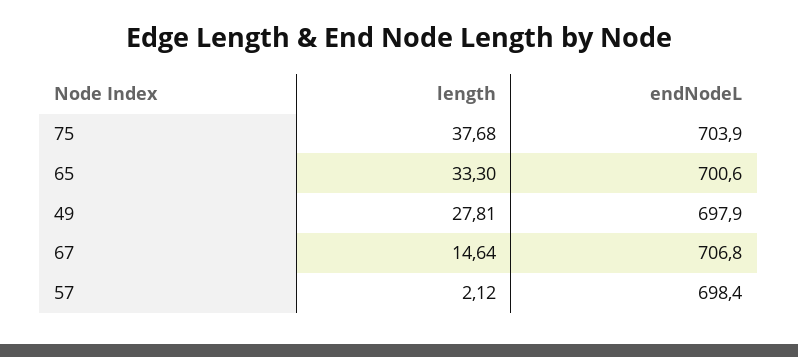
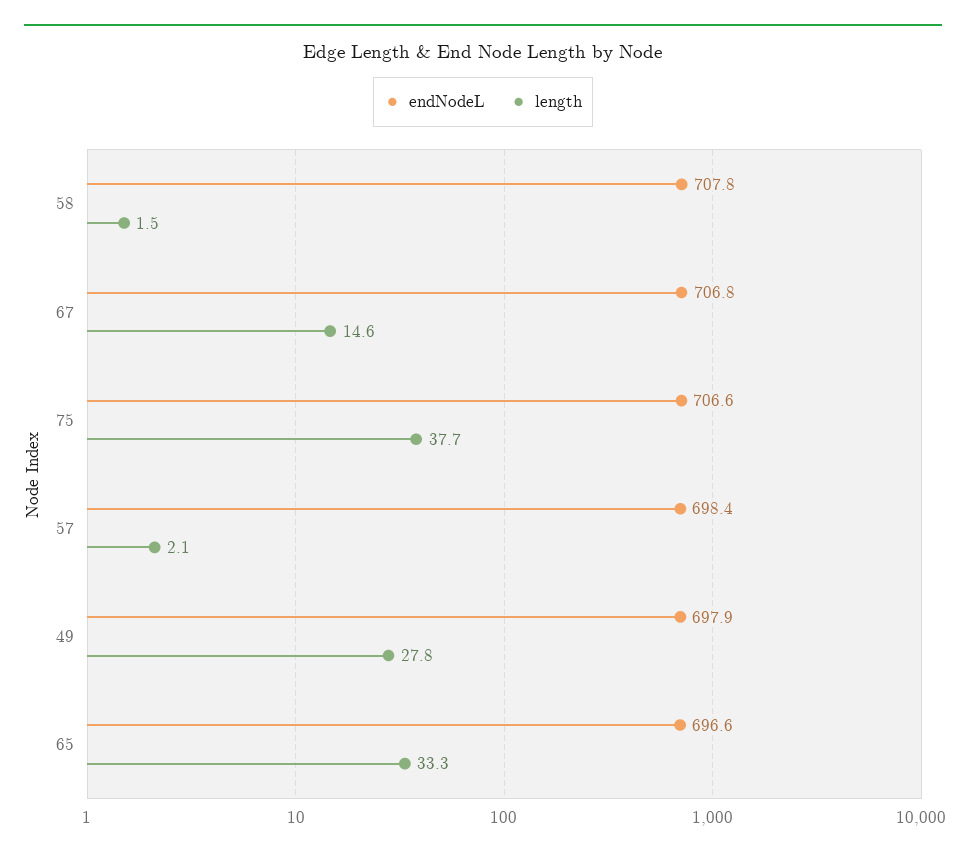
  {
    "length": {
      "75": 37.68,
      "65": 33.3,
      "49": 27.81,
      "67": 14.64,
-     "57": 2.12
+     "57": 2.12,
+     "58": 1.5
    },
    "endNodeL": {
-     "75": 703.9,
+     "75": 706.6,
-     "65": 700.6,
+     "65": 696.6,
      "49": 697.9,
      "67": 706.8,
-     "57": 698.4
+     "57": 698.4,
+     "58": 707.8
    }
  }

